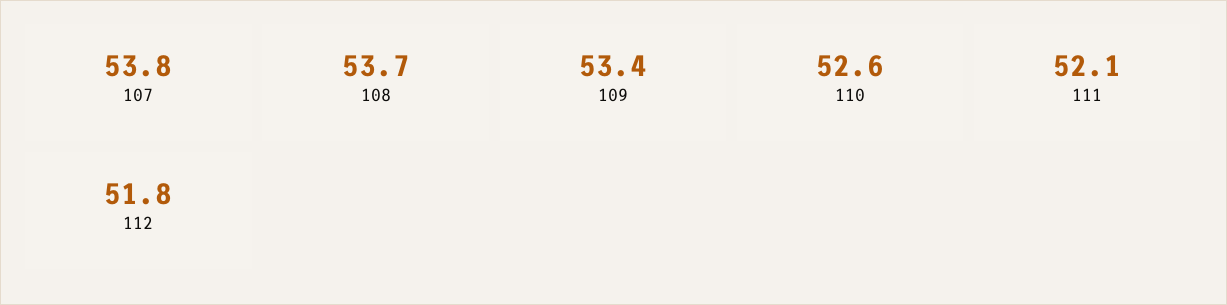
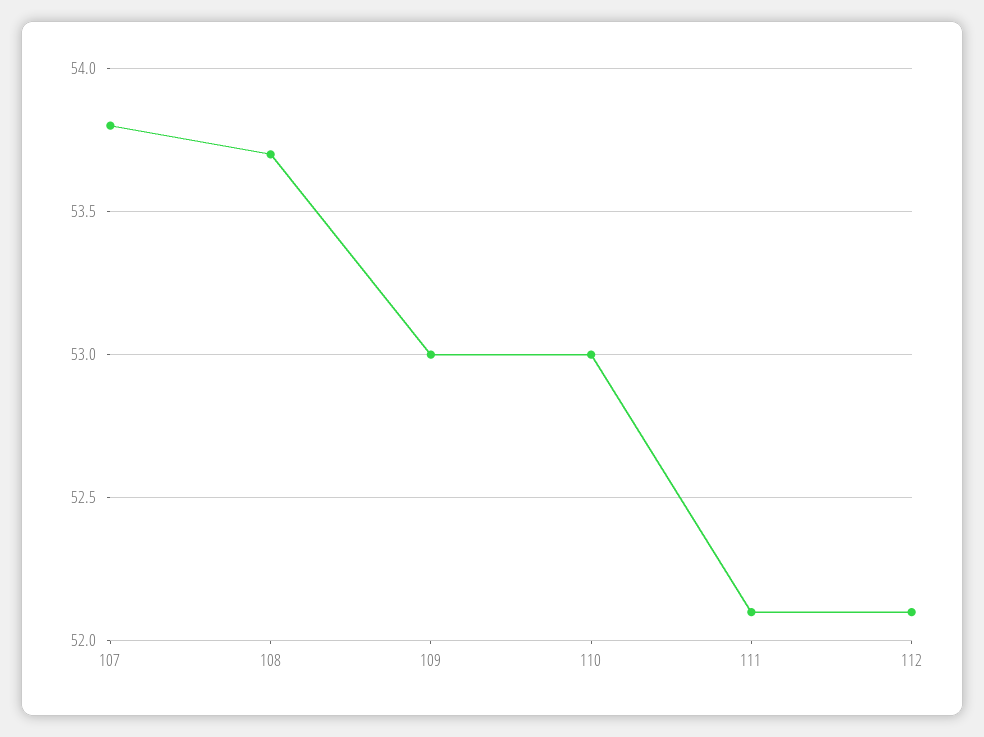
  {
    "107": 53.8,
    "108": 53.7,
-   "109": 53.4,
+   "109": 53,
-   "110": 52.6,
+   "110": 53,
    "111": 52.1,
-   "112": 51.8
+   "112": 52.1
  }

